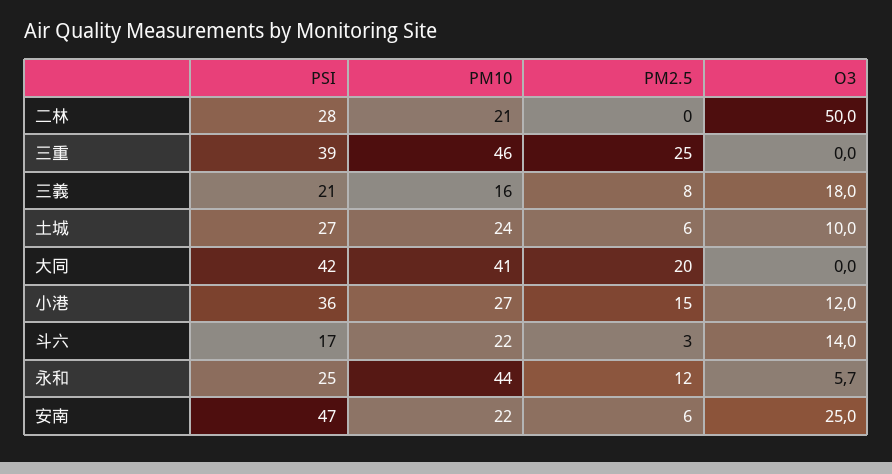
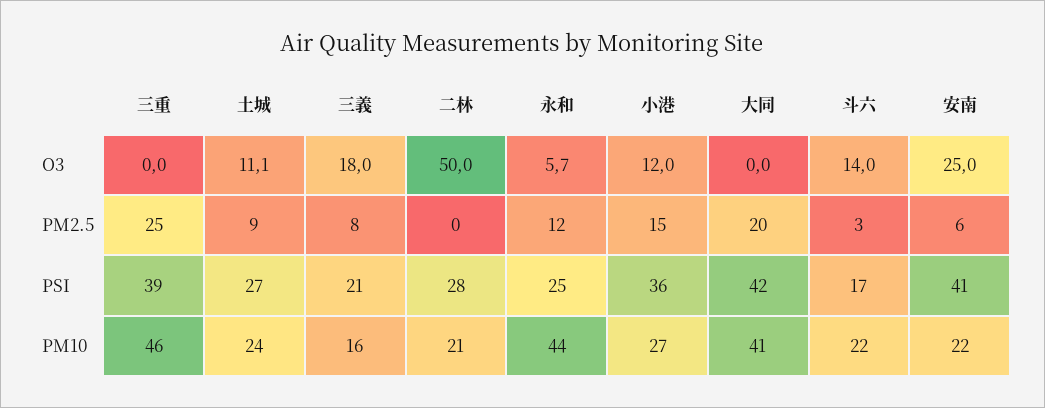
  {
    "PSI": {
      "二林": 28,
      "三重": 39,
      "三義": 21,
      "土城": 27,
      "大同": 42,
      "小港": 36,
      "斗六": 17,
      "永和": 25,
-     "安南": 47
+     "安南": 41
    },
    "PM10": {
      "二林": 21,
      "三重": 46,
      "三義": 16,
      "土城": 24,
      "大同": 41,
      "小港": 27,
      "斗六": 22,
      "永和": 44,
      "安南": 22
    },
    "PM2.5": {
      "二林": 0,
      "三重": 25,
      "三義": 8,
-     "土城": 6,
+     "土城": 9,
      "大同": 20,
      "小港": 15,
      "斗六": 3,
      "永和": 12,
      "安南": 6
    },
    "O3": {
      "二林": 50,
      "三重": 0,
      "三義": 18,
-     "土城": 10,
+     "土城": 11.1,
      "大同": 0,
      "小港": 12,
      "斗六": 14,
      "永和": 5.7,
      "安南": 25
    }
  }

